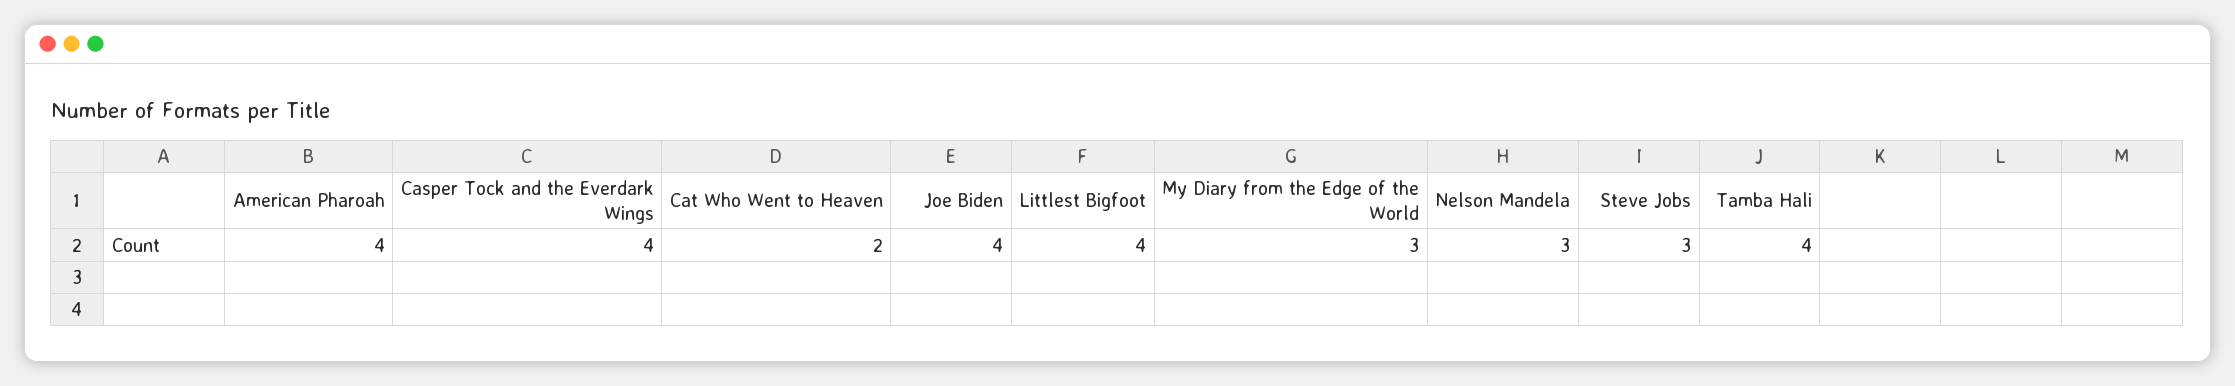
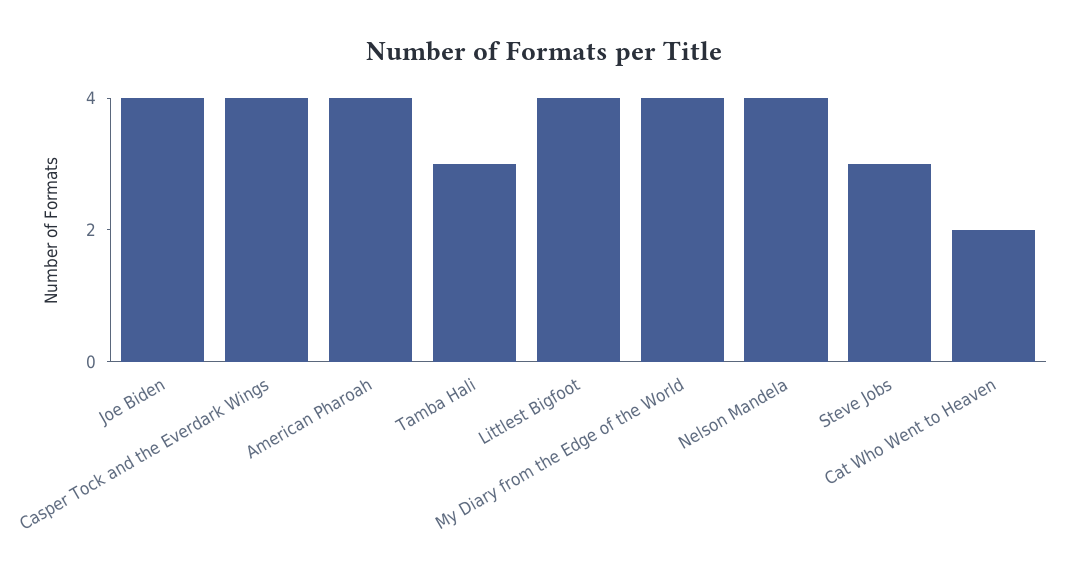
  {
    "American Pharoah": 4,
    "Casper Tock and the Everdark Wings": 4,
    "Cat Who Went to Heaven": 2,
    "Joe Biden": 4,
    "Littlest Bigfoot": 4,
-   "My Diary from the Edge of the World": 3,
+   "My Diary from the Edge of the World": 4,
-   "Nelson Mandela": 3,
+   "Nelson Mandela": 4,
    "Steve Jobs": 3,
-   "Tamba Hali": 4
+   "Tamba Hali": 3
  }

